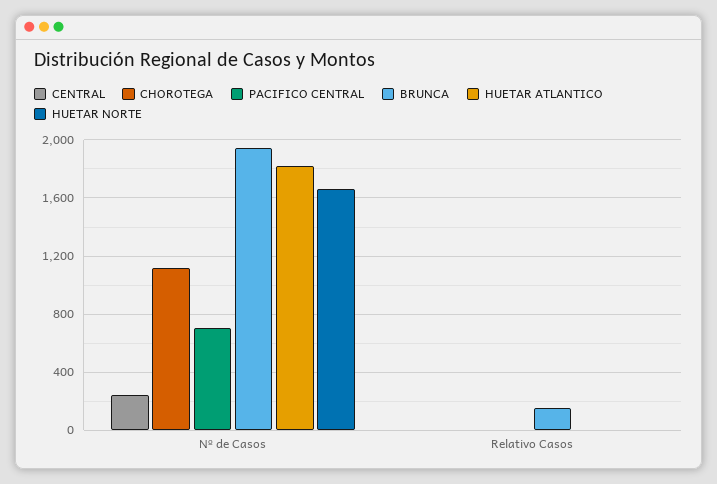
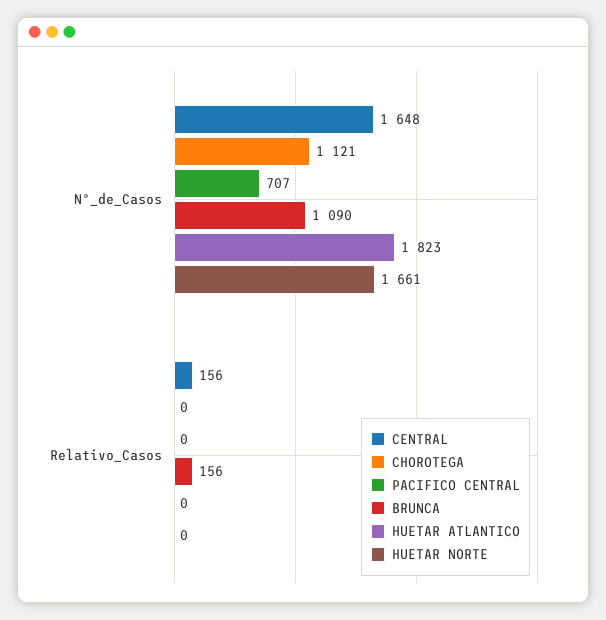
  {
    "CENTRAL": {
-     "Nº de Casos": 250,
+     "Nº de Casos": 1648,
-     "Relativo Casos": 0
+     "Relativo Casos": 156
    },
    "CHOROTEGA": {
      "Nº de Casos": 1121,
      "Relativo Casos": 0
    },
    "PACIFICO CENTRAL": {
      "Nº de Casos": 707,
      "Relativo Casos": 0
    },
    "BRUNCA": {
-     "Nº de Casos": 1950,
+     "Nº de Casos": 1090,
      "Relativo Casos": 156
    },
    "HUETAR ATLANTICO": {
      "Nº de Casos": 1823,
      "Relativo Casos": 0
    },
    "HUETAR NORTE": {
      "Nº de Casos": 1661,
      "Relativo Casos": 0
    }
  }

